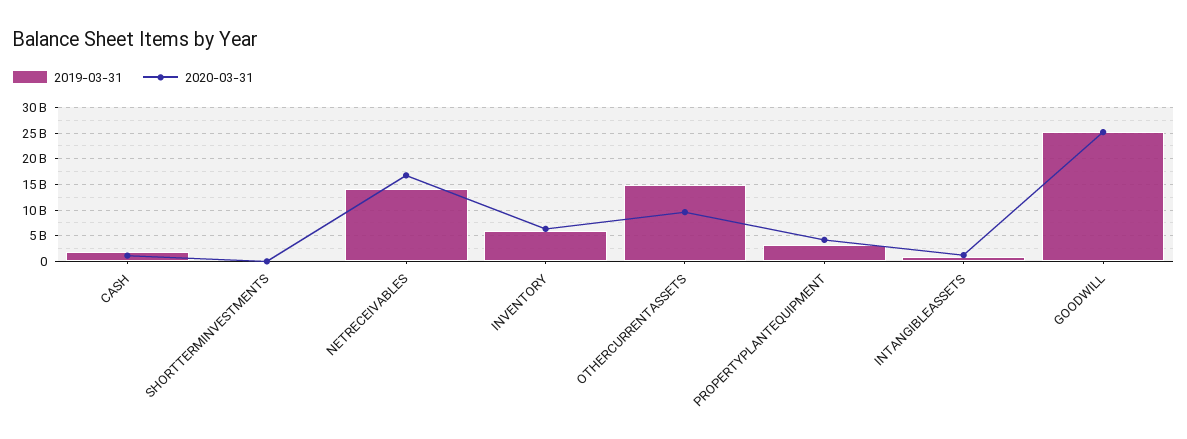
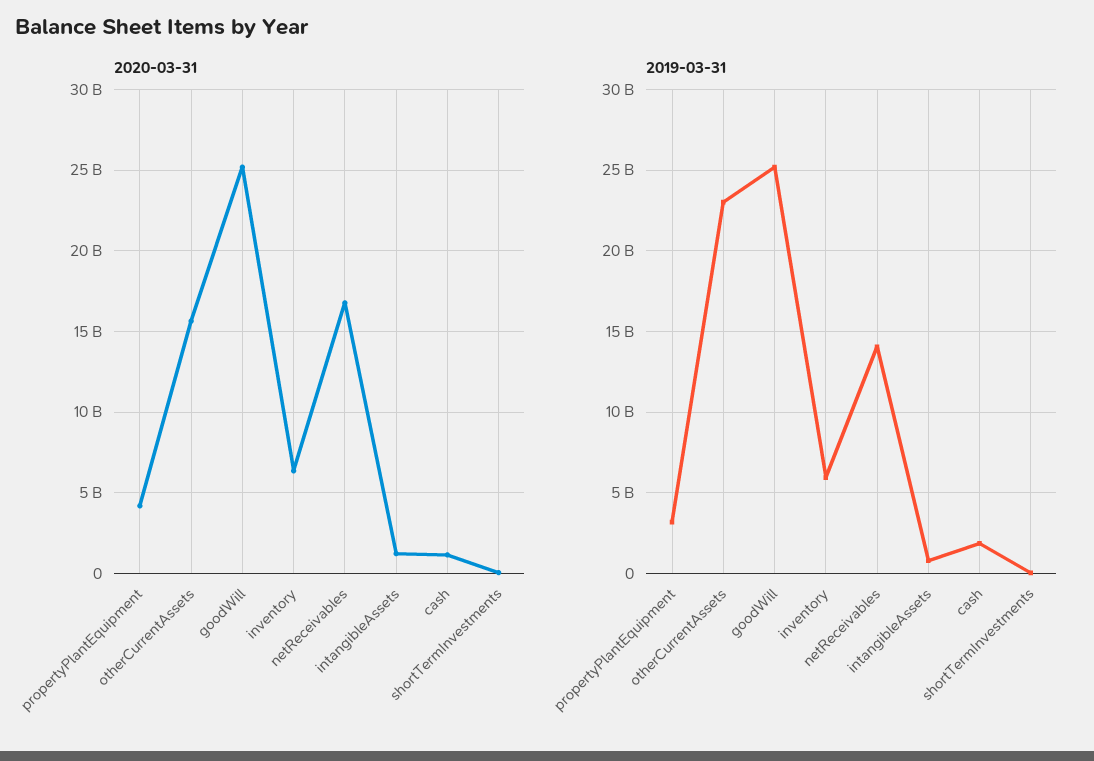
  {
    "2019-03-31": {
      "CASH": 2000000000,
      "SHORTTERMINVESTMENTS": 0,
      "NETRECEIVABLES": 14000000000,
      "INVENTORY": 6000000000,
-     "OTHERCURRENTASSETS": 15000000000,
+     "OTHERCURRENTASSETS": 23000000000,
      "PROPERTYPLANTEQUIPMENT": 3000000000,
      "INTANGIBLEASSETS": 1000000000,
      "GOODWILL": 25000000000
    },
    "2020-03-31": {
      "CASH": 1000000000,
      "SHORTTERMINVESTMENTS": 0,
      "NETRECEIVABLES": 17000000000,
      "INVENTORY": 6500000000,
-     "OTHERCURRENTASSETS": 10000000000,
+     "OTHERCURRENTASSETS": 15500000000,
      "PROPERTYPLANTEQUIPMENT": 4000000000,
      "INTANGIBLEASSETS": 1000000000,
      "GOODWILL": 25000000000
    }
  }

